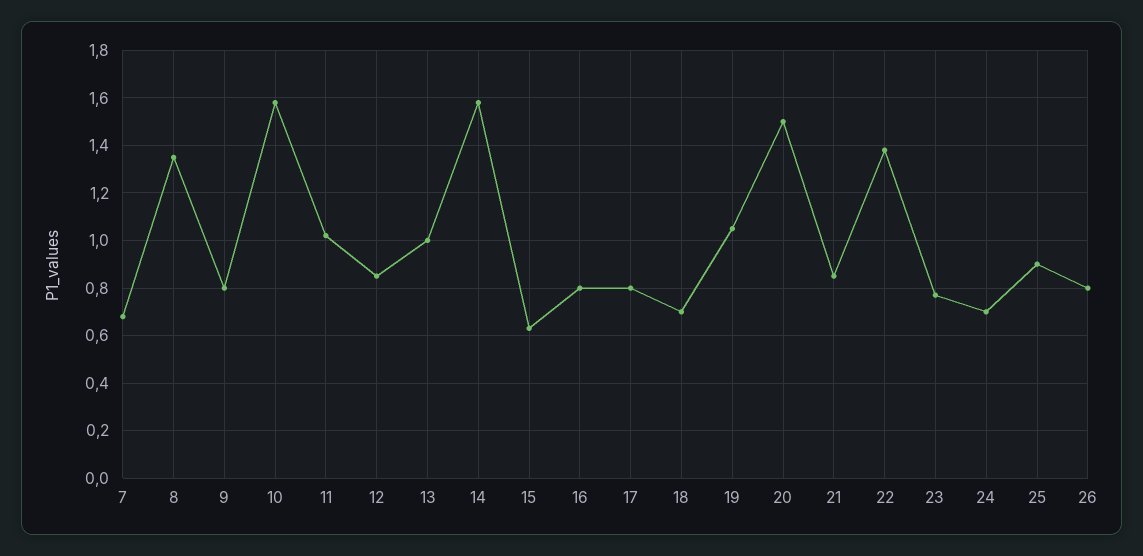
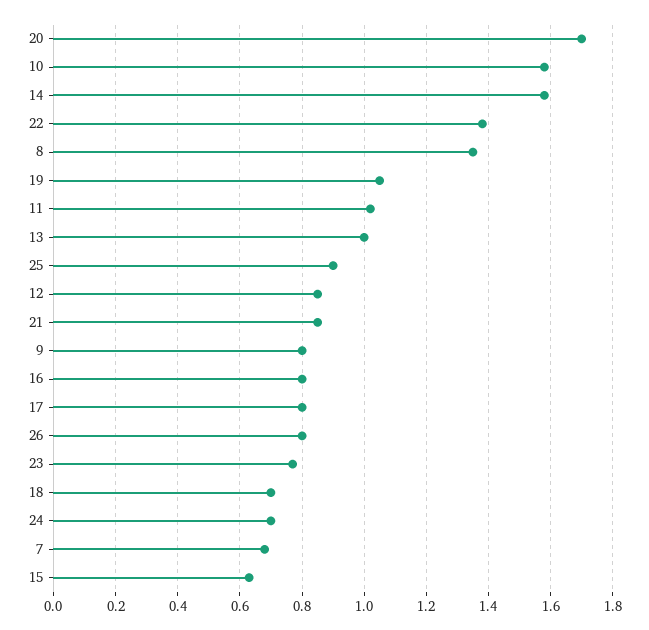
  {
    "7": 0.7,
    "8": 1.35,
    "9": 0.8,
    "10": 1.6,
    "11": 1,
    "12": 0.85,
    "13": 1,
    "14": 1.6,
    "15": 0.65,
    "16": 0.8,
    "17": 0.8,
    "18": 0.7,
    "19": 1.05,
-   "20": 1.5,
+   "20": 1.7,
    "21": 0.85,
    "22": 1.4,
    "23": 0.75,
    "24": 0.7,
    "25": 0.9,
    "26": 0.8
  }

